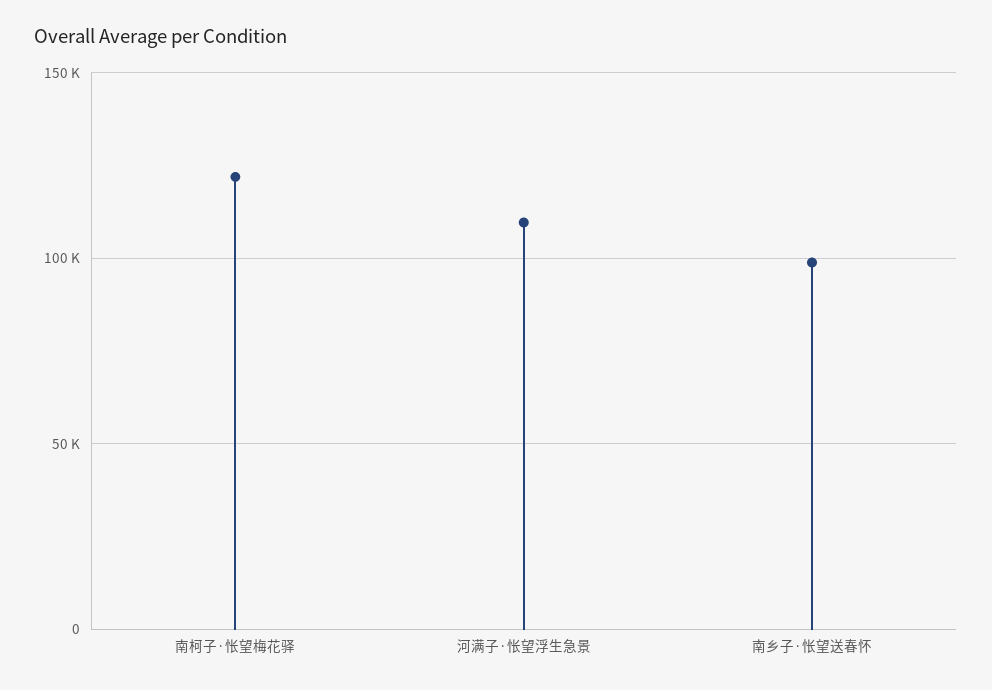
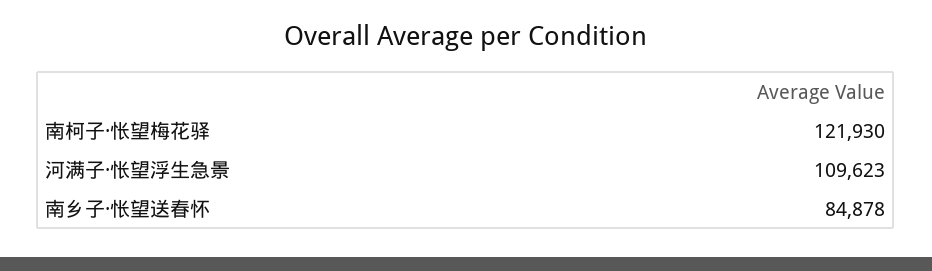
  {
    "南柯子·怅望梅花驿": 121930,
    "河满子·怅望浮生急景": 109623,
-   "南乡子·怅望送春怀": 100000
+   "南乡子·怅望送春怀": 84878
  }

